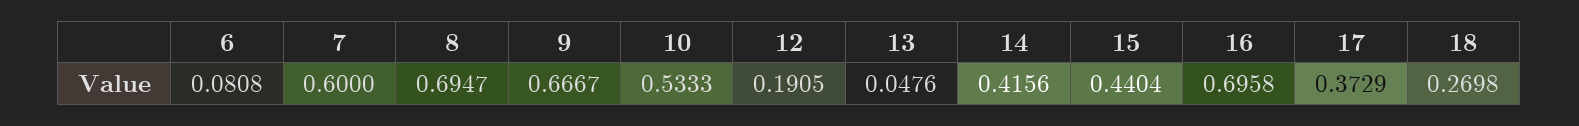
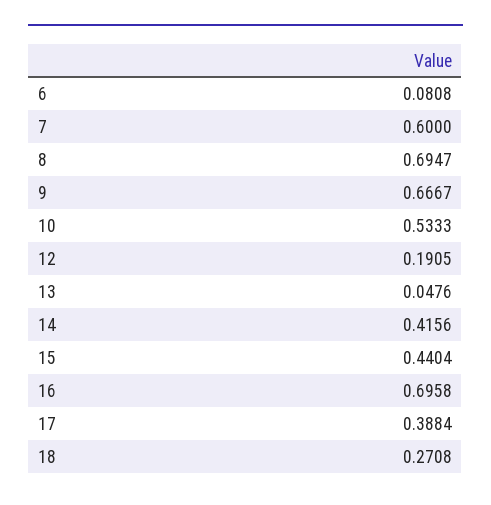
  {
    "6": 0.0808,
    "7": 0.6,
    "8": 0.6947,
    "9": 0.6667,
    "10": 0.5333,
    "12": 0.1905,
    "13": 0.0476,
    "14": 0.4156,
    "15": 0.4404,
    "16": 0.6958,
-   "17": 0.3729,
+   "17": 0.3884,
-   "18": 0.2698
+   "18": 0.2708
  }

